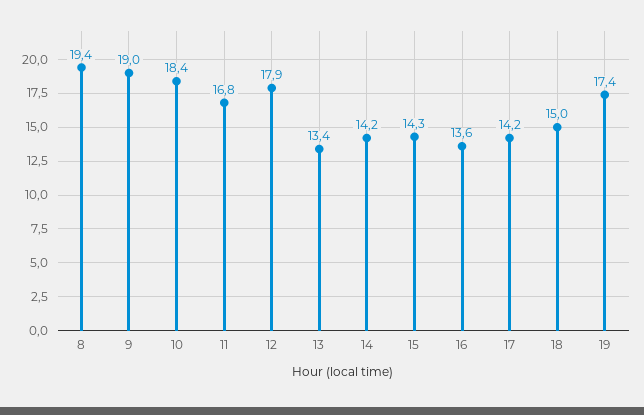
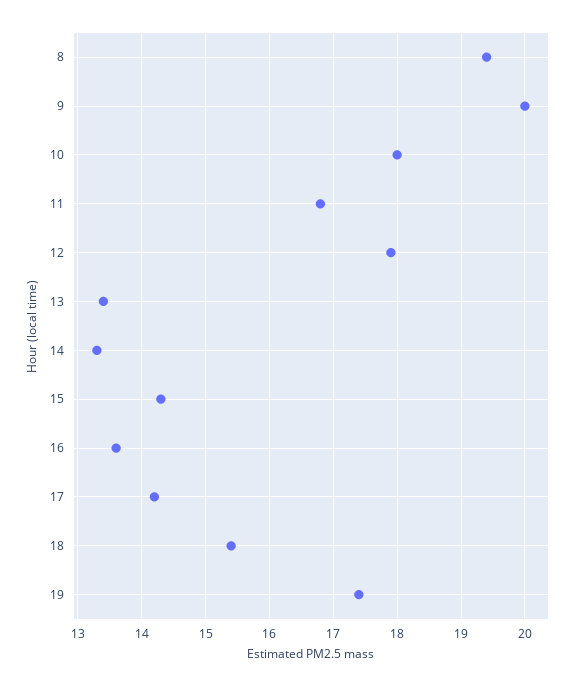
  {
    "8": 19.4,
-   "9": 19,
+   "9": 20,
-   "10": 18.4,
+   "10": 18,
    "11": 16.8,
    "12": 17.9,
    "13": 13.4,
-   "14": 14.2,
+   "14": 13.3,
    "15": 14.3,
    "16": 13.6,
    "17": 14.2,
-   "18": 15,
+   "18": 15.4,
    "19": 17.4
  }

